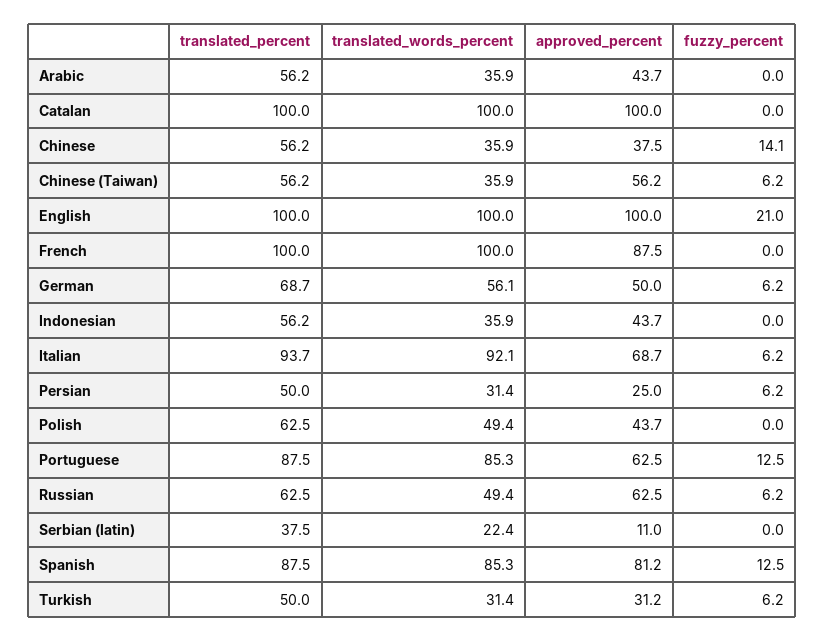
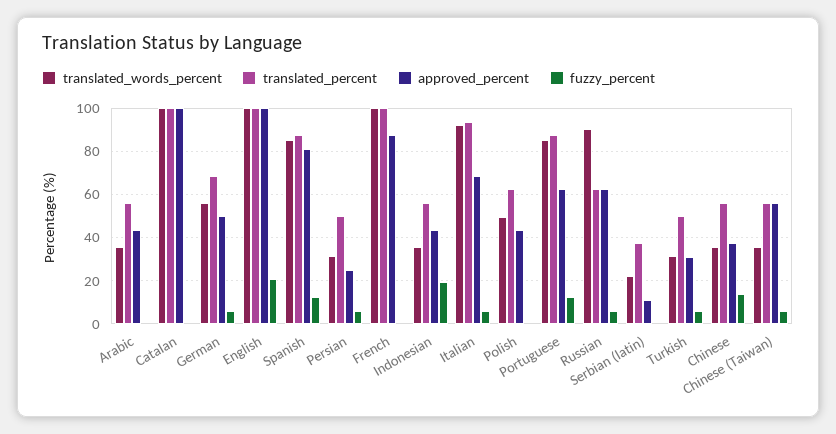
  {
    "translated_percent": {
      "Arabic": 56.2,
      "Catalan": 100,
      "Chinese": 56.2,
      "Chinese (Taiwan)": 56.2,
      "English": 100,
      "French": 100,
      "German": 68.7,
      "Indonesian": 56.2,
      "Italian": 93.7,
      "Persian": 50,
      "Polish": 62.5,
      "Portuguese": 87.5,
      "Russian": 62.5,
      "Serbian (latin)": 37.5,
      "Spanish": 87.5,
      "Turkish": 50
    },
    "translated_words_percent": {
      "Arabic": 35.9,
      "Catalan": 100,
      "Chinese": 35.9,
      "Chinese (Taiwan)": 35.9,
      "English": 100,
      "French": 100,
      "German": 56.1,
      "Indonesian": 35.9,
      "Italian": 92.1,
      "Persian": 31.4,
      "Polish": 49.4,
      "Portuguese": 85.3,
-     "Russian": 49.4,
+     "Russian": 90,
      "Serbian (latin)": 22.4,
      "Spanish": 85.3,
      "Turkish": 31.4
    },
    "approved_percent": {
      "Arabic": 43.7,
      "Catalan": 100,
      "Chinese": 37.5,
      "Chinese (Taiwan)": 56.2,
      "English": 100,
      "French": 87.5,
      "German": 50,
      "Indonesian": 43.7,
      "Italian": 68.7,
      "Persian": 25,
      "Polish": 43.7,
      "Portuguese": 62.5,
      "Russian": 62.5,
      "Serbian (latin)": 11,
      "Spanish": 81.2,
      "Turkish": 31.2
    },
    "fuzzy_percent": {
      "Arabic": 0,
      "Catalan": 0,
      "Chinese": 14.1,
      "Chinese (Taiwan)": 6.2,
      "English": 21,
      "French": 0,
      "German": 6.2,
-     "Indonesian": 0,
+     "Indonesian": 20,
      "Italian": 6.2,
      "Persian": 6.2,
      "Polish": 0,
      "Portuguese": 12.5,
      "Russian": 6.2,
      "Serbian (latin)": 0,
      "Spanish": 12.5,
      "Turkish": 6.2
    }
  }

